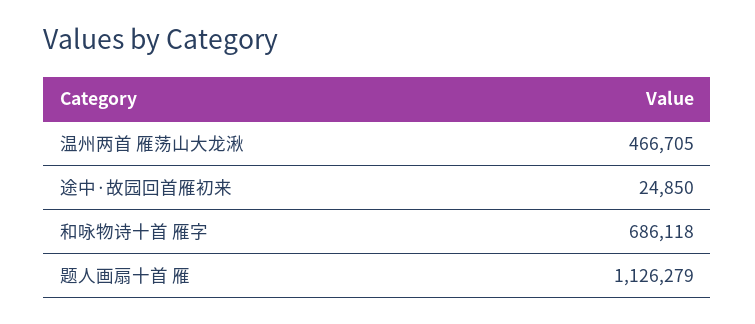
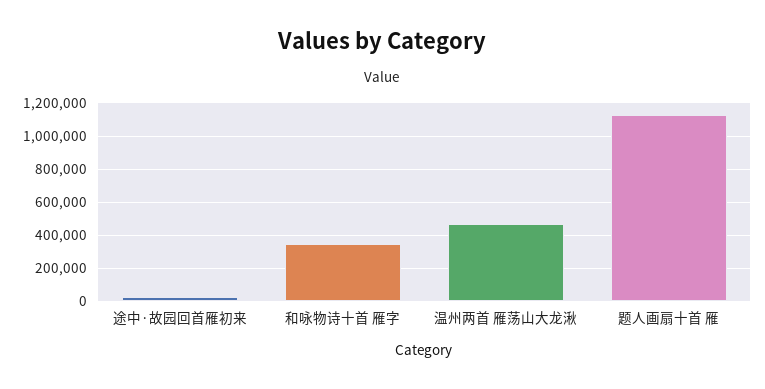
  {
    "温州两首 雁荡山大龙湫": 466705,
    "途中·故园回首雁初来": 24850,
-   "和咏物诗十首 雁字": 686118,
+   "和咏物诗十首 雁字": 350000,
    "题人画扇十首 雁": 1126279
  }

